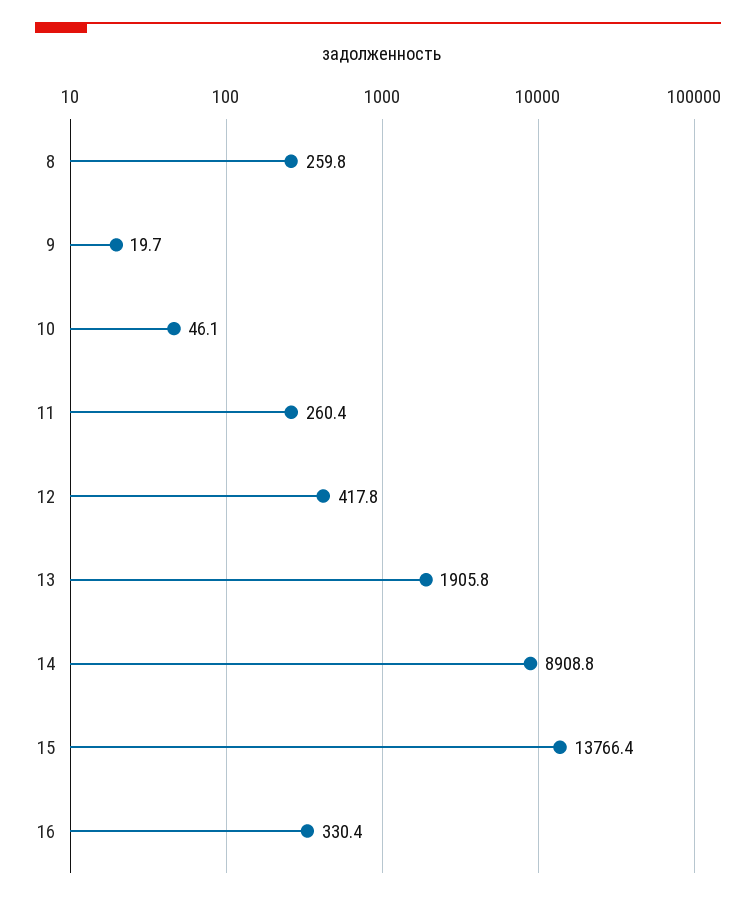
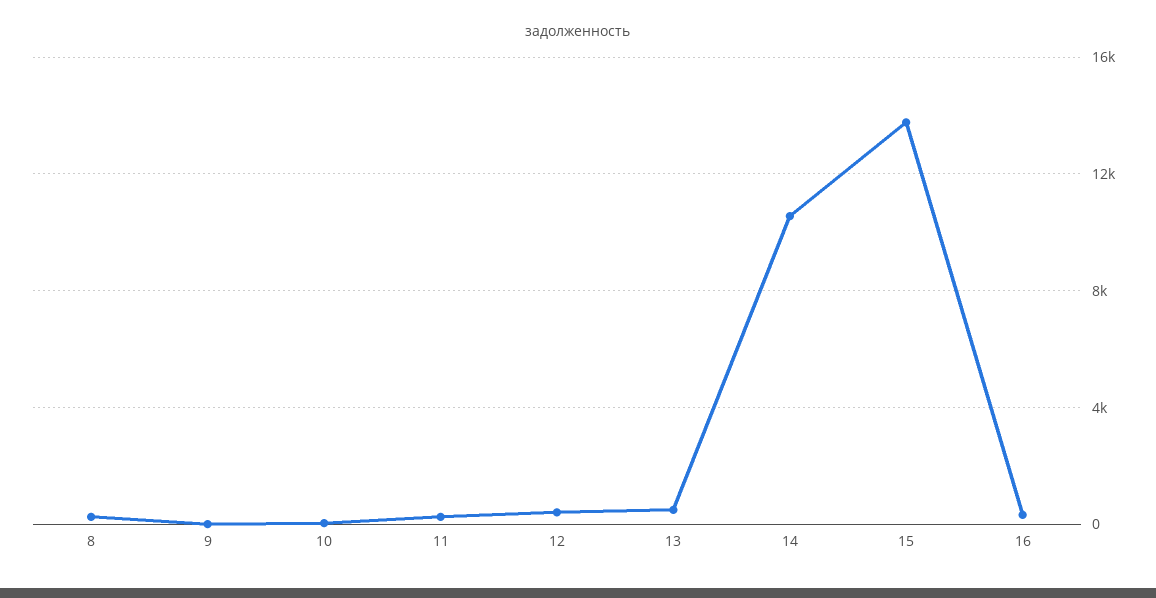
  {
    "8": 259.8,
    "9": 19.7,
    "10": 46.1,
    "11": 260.4,
    "12": 417.8,
-   "13": 1905.8,
+   "13": 500,
-   "14": 8908.8,
+   "14": 10500,
    "15": 13766.4,
    "16": 330.4
  }

